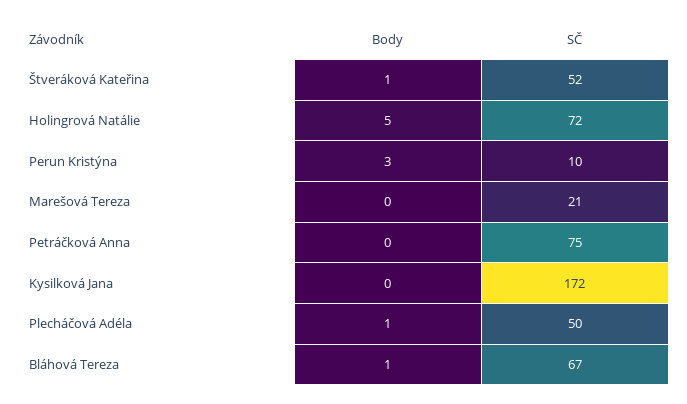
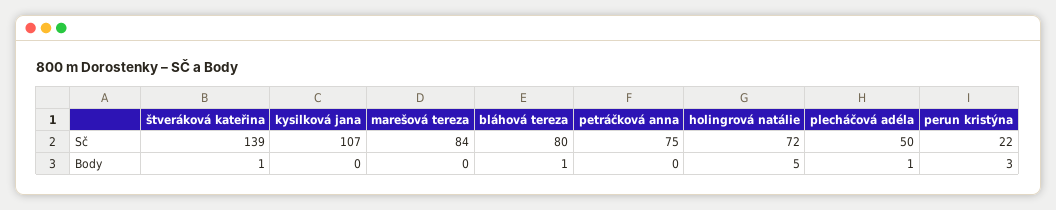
  {
    "Body": {
      "Štveráková Kateřina": 1,
      "Holingrová Natálie": 5,
      "Perun Kristýna": 3,
      "Marešová Tereza": 0,
      "Petráčková Anna": 0,
      "Kysilková Jana": 0,
      "Plecháčová Adéla": 1,
      "Bláhová Tereza": 1
    },
    "SČ": {
-     "Štveráková Kateřina": 52,
+     "Štveráková Kateřina": 139,
      "Holingrová Natálie": 72,
-     "Perun Kristýna": 10,
+     "Perun Kristýna": 22,
-     "Marešová Tereza": 21,
+     "Marešová Tereza": 84,
      "Petráčková Anna": 75,
-     "Kysilková Jana": 172,
+     "Kysilková Jana": 107,
      "Plecháčová Adéla": 50,
-     "Bláhová Tereza": 67
+     "Bláhová Tereza": 80
    }
  }

